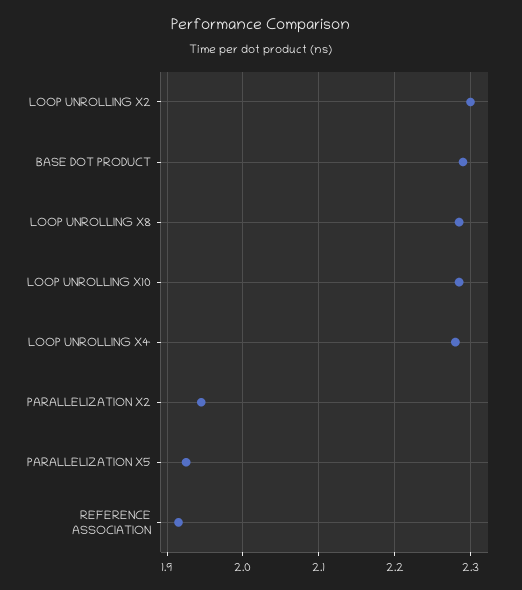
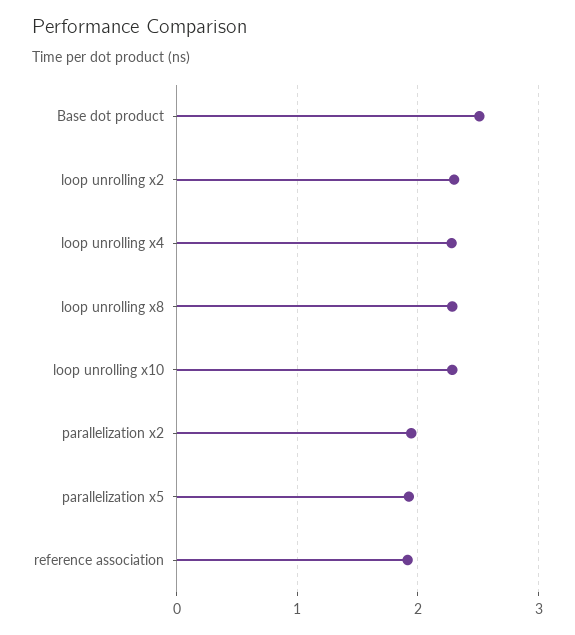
  {
    "LOOP UNROLLING X2": 2.3,
-   "BASE DOT PRODUCT": 2.29,
+   "BASE DOT PRODUCT": 2.5,
    "LOOP UNROLLING X8": 2.29,
    "LOOP UNROLLING X10": 2.29,
    "LOOP UNROLLING X4": 2.28,
    "PARALLELIZATION X2": 1.95,
    "PARALLELIZATION X5": 1.93,
    "REFERENCE ASSOCIATION": 1.92
  }

